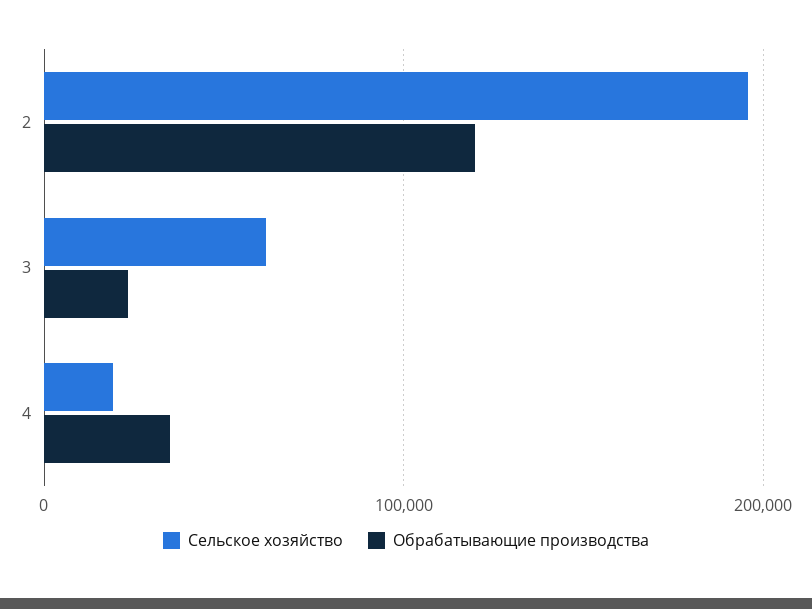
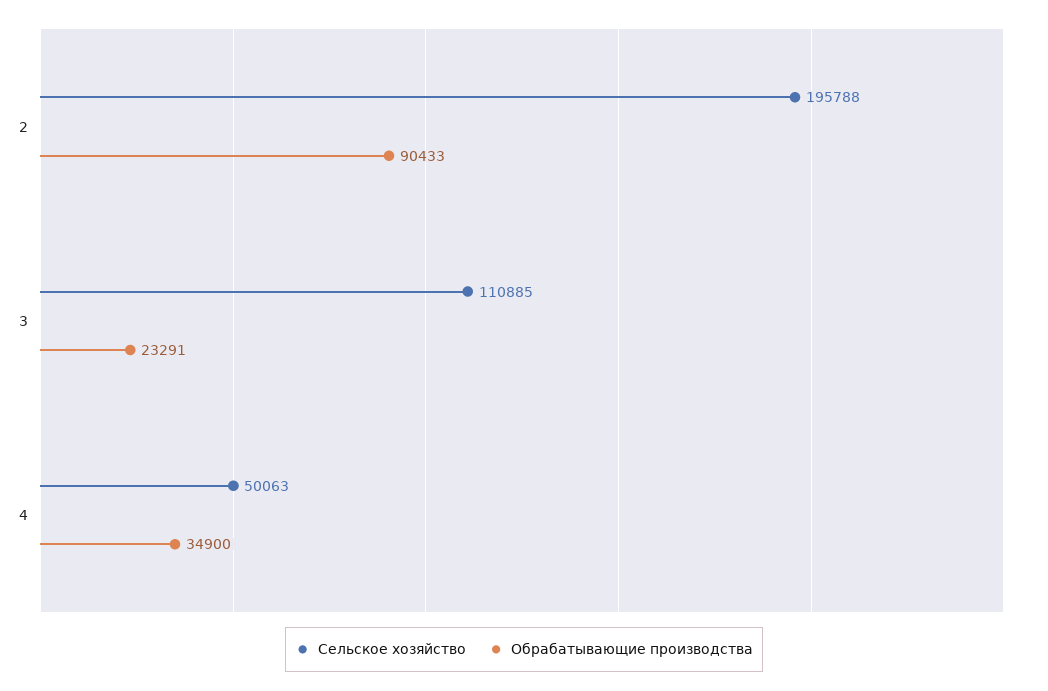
  {
    "Сельское хозяйство": {
      "2": 195788,
-     "3": 60000,
+     "3": 110885,
-     "4": 20000
+     "4": 50063
    },
    "Обрабатывающие производства": {
-     "2": 120000,
+     "2": 90433,
      "3": 23291,
      "4": 34900
    }
  }

